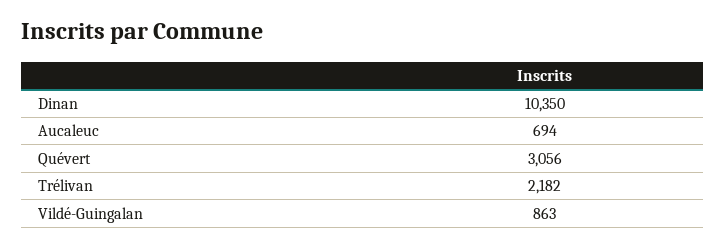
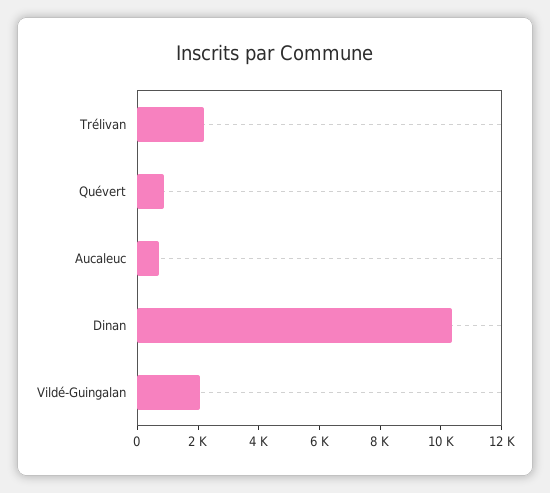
  {
    "Dinan": 10350,
    "Aucaleuc": 694,
-   "Quévert": 3056,
+   "Quévert": 1000,
    "Trélivan": 2182,
-   "Vildé-Guingalan": 863
+   "Vildé-Guingalan": 2000
  }

